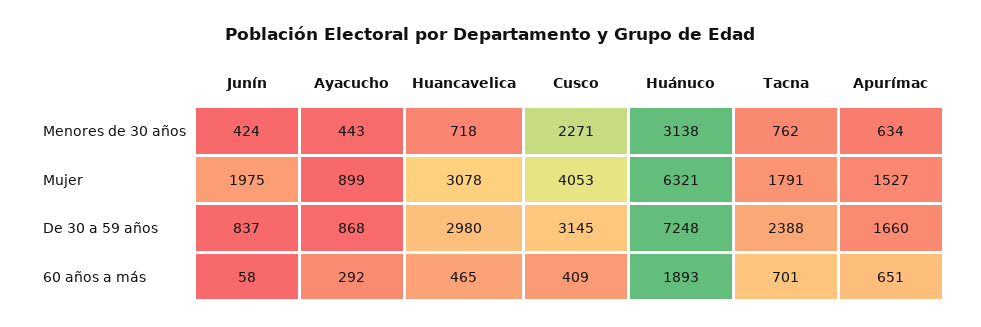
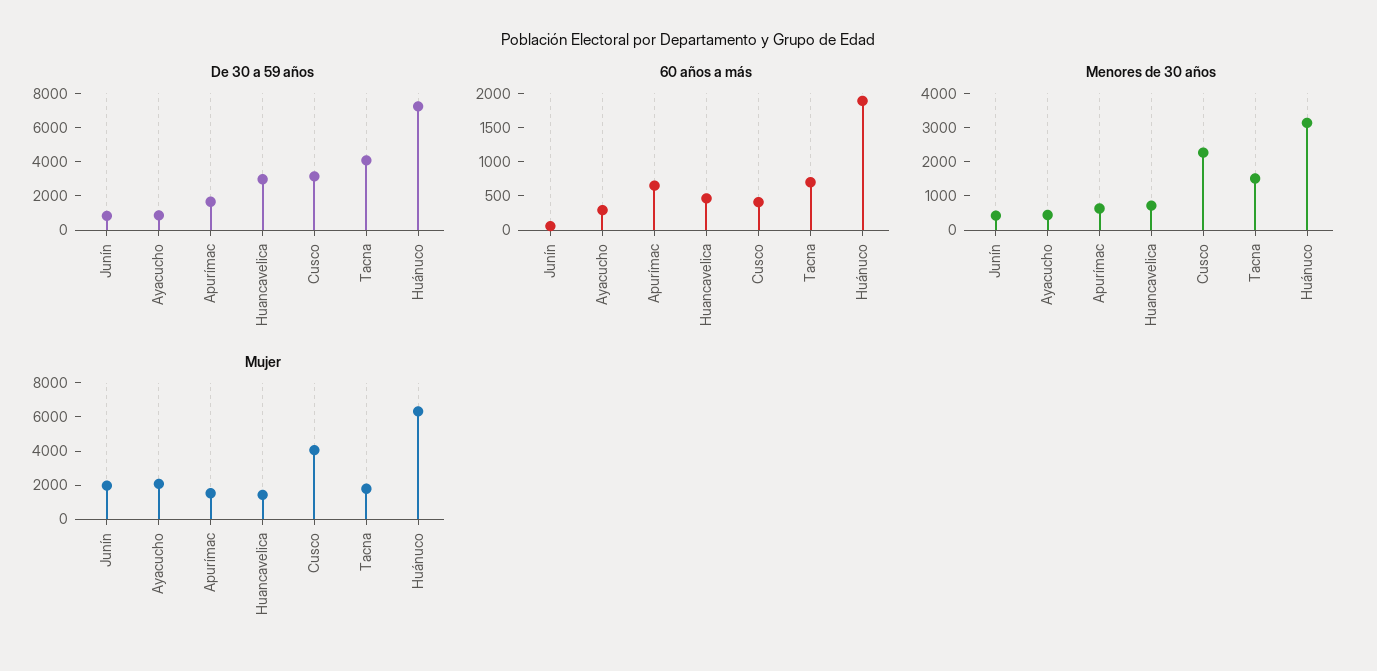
  {
    "Menores de 30 años": {
      "Junín": 424,
      "Ayacucho": 443,
      "Huancavelica": 718,
      "Cusco": 2271,
      "Huánuco": 3138,
-     "Tacna": 762,
+     "Tacna": 1500,
      "Apurímac": 634
    },
    "Mujer": {
      "Junín": 1975,
-     "Ayacucho": 899,
+     "Ayacucho": 2000,
-     "Huancavelica": 3078,
+     "Huancavelica": 1500,
      "Cusco": 4053,
      "Huánuco": 6321,
      "Tacna": 1791,
      "Apurímac": 1527
    },
    "De 30 a 59 años": {
      "Junín": 837,
      "Ayacucho": 868,
      "Huancavelica": 2980,
      "Cusco": 3145,
      "Huánuco": 7248,
-     "Tacna": 2388,
+     "Tacna": 4000,
      "Apurímac": 1660
    },
    "60 años a más": {
      "Junín": 58,
      "Ayacucho": 292,
      "Huancavelica": 465,
      "Cusco": 409,
      "Huánuco": 1893,
      "Tacna": 701,
      "Apurímac": 651
    }
  }

